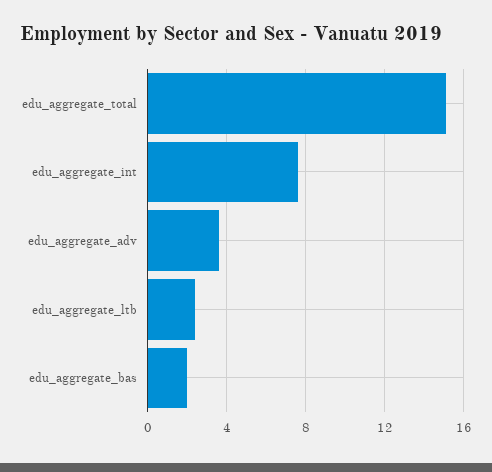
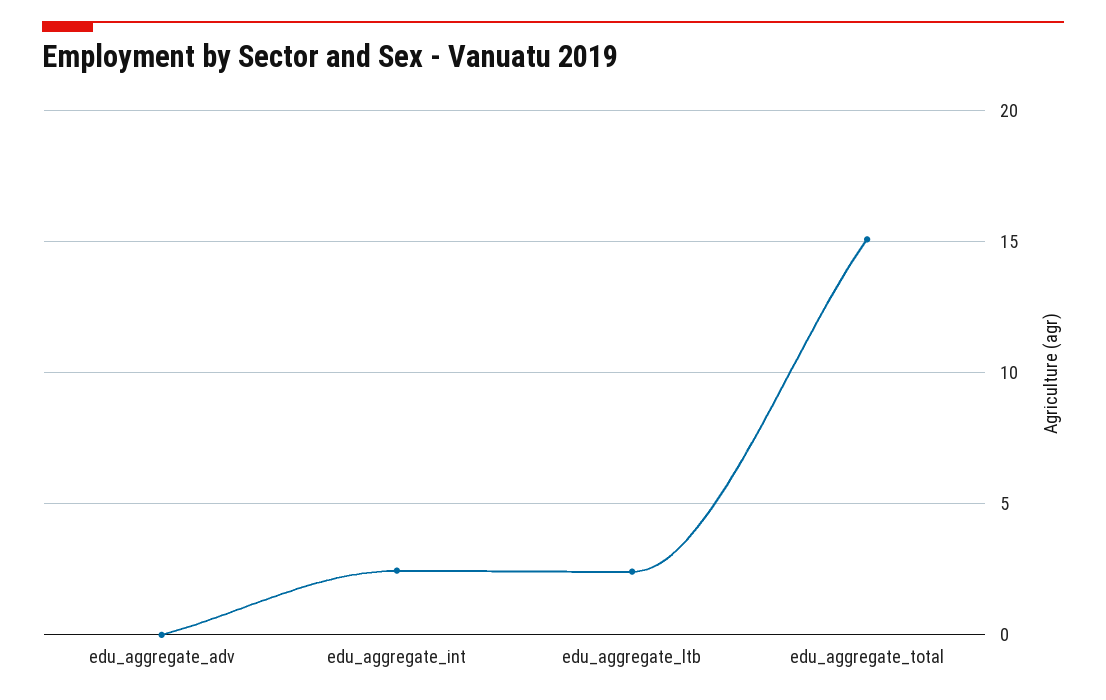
  {
    "edu_aggregate_total": 15,
-   "edu_aggregate_int": 7.5,
+   "edu_aggregate_int": 2.5,
-   "edu_aggregate_adv": 3.5,
+   "edu_aggregate_adv": 0,
-   "edu_aggregate_ltb": 2.5,
+   "edu_aggregate_ltb": 2.5
-   "edu_aggregate_bas": 2
  }

